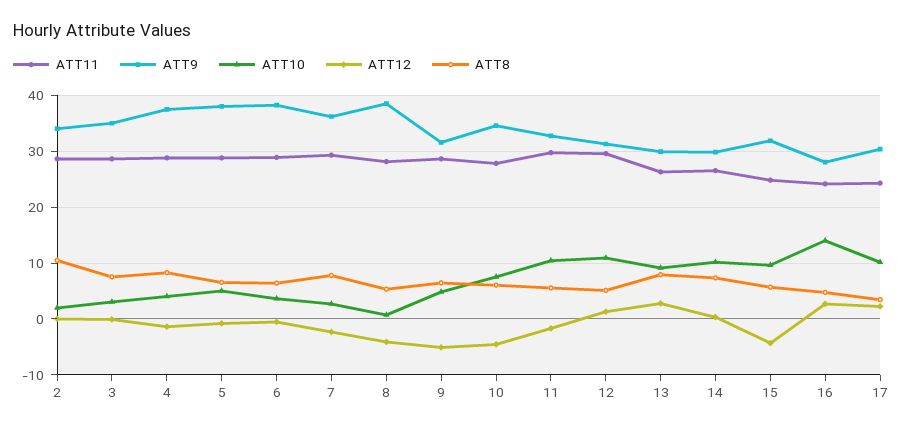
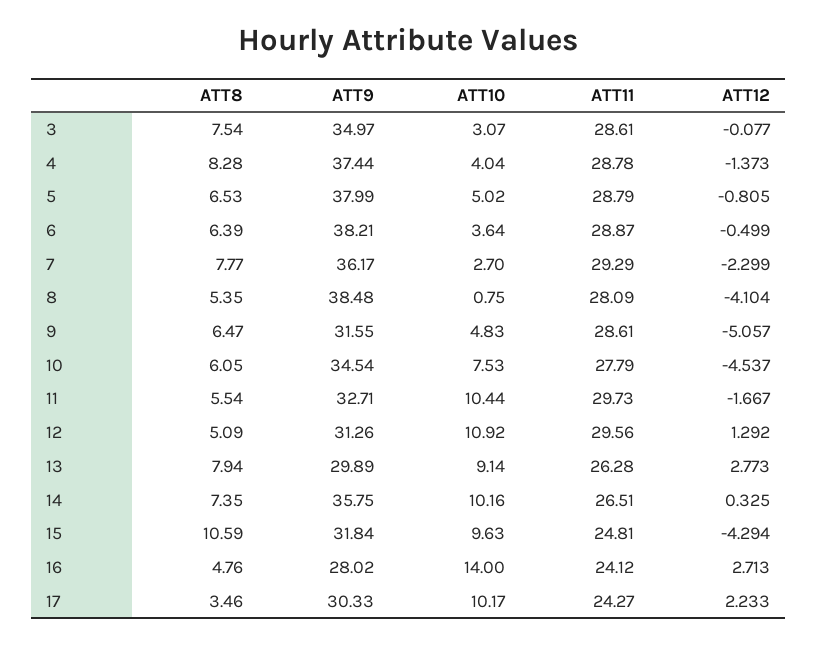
  {
    "ATT11": {
-     "2": 28,
      "3": 28.61,
      "4": 28.78,
      "5": 28.79,
      "6": 28.87,
      "7": 29.29,
      "8": 28.09,
      "9": 28.61,
      "10": 27.79,
      "11": 29.73,
      "12": 29.56,
      "13": 26.28,
      "14": 26.51,
      "15": 24.81,
      "16": 24.12,
      "17": 24.27
    },
    "ATT9": {
-     "2": 34,
      "3": 34.97,
      "4": 37.44,
      "5": 37.99,
      "6": 38.21,
      "7": 36.17,
      "8": 38.48,
      "9": 31.55,
      "10": 34.54,
      "11": 32.71,
      "12": 31.26,
      "13": 29.89,
-     "14": 30,
+     "14": 35.75,
      "15": 31.84,
      "16": 28.02,
      "17": 30.33
    },
    "ATT10": {
-     "2": 2,
      "3": 3.07,
      "4": 4.04,
      "5": 5.02,
      "6": 3.64,
      "7": 2.7,
      "8": 0.75,
      "9": 4.83,
      "10": 7.53,
      "11": 10.44,
      "12": 10.92,
      "13": 9.14,
      "14": 10.16,
      "15": 9.63,
      "16": 14,
      "17": 10.17
    },
    "ATT12": {
-     "2": 0,
      "3": -0.077,
      "4": -1.373,
      "5": -0.805,
      "6": -0.499,
      "7": -2.299,
      "8": -4.104,
      "9": -5.057,
      "10": -4.537,
      "11": -1.667,
      "12": 1.292,
      "13": 2.773,
      "14": 0.325,
      "15": -4.294,
      "16": 2.713,
      "17": 2.233
    },
    "ATT8": {
-     "2": 10,
      "3": 7.54,
      "4": 8.28,
      "5": 6.53,
      "6": 6.39,
      "7": 7.77,
      "8": 5.35,
      "9": 6.47,
      "10": 6.05,
      "11": 5.54,
      "12": 5.09,
      "13": 7.94,
      "14": 7.35,
-     "15": 6,
+     "15": 10.59,
      "16": 4.76,
      "17": 3.46
    }
  }

